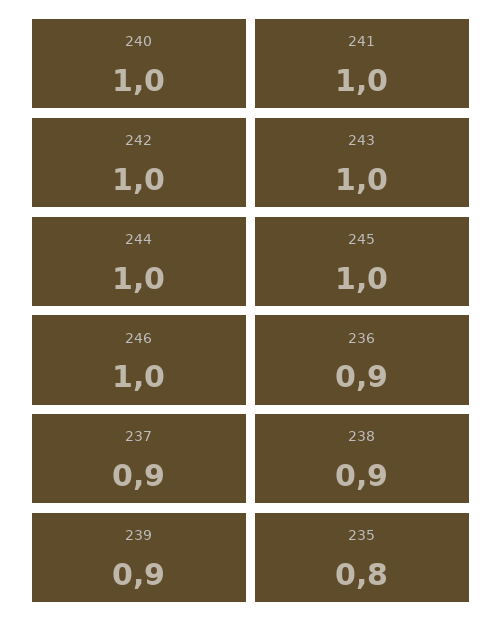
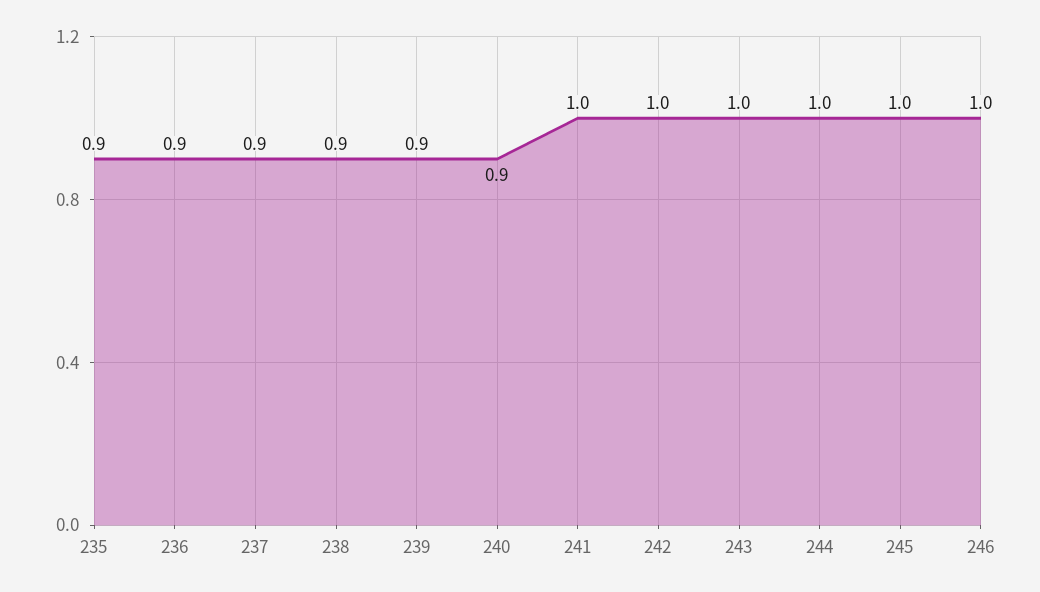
  {
-   "240": 1,
+   "240": 0.9,
    "241": 1,
    "242": 1,
    "243": 1,
    "244": 1,
    "245": 1,
    "246": 1,
    "236": 0.9,
    "237": 0.9,
    "238": 0.9,
    "239": 0.9,
-   "235": 0.8
+   "235": 0.9
  }

